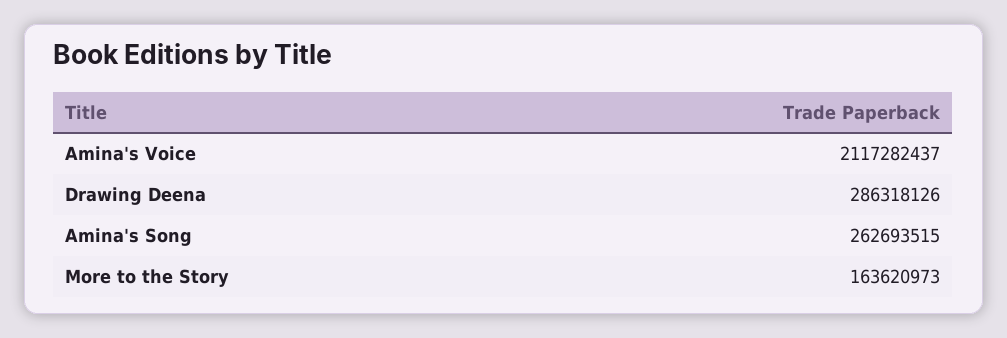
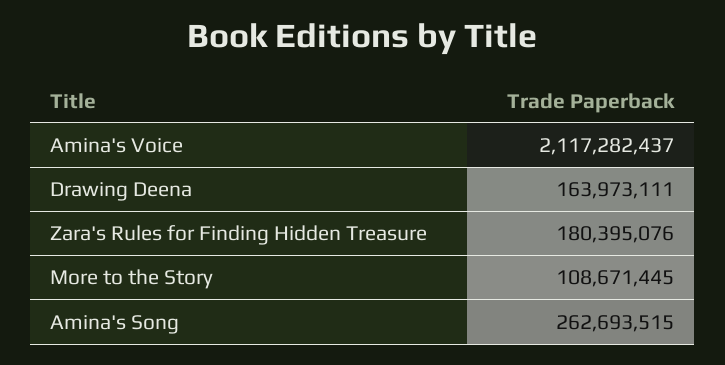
  {
    "Amina's Voice": 2117282437,
-   "Drawing Deena": 286318126,
+   "Drawing Deena": 163973111,
    "Amina's Song": 262693515,
-   "More to the Story": 163620973
+   "More to the Story": 108671445,
+   "Zara's Rules for Finding Hidden Treasure": 180395076
  }

